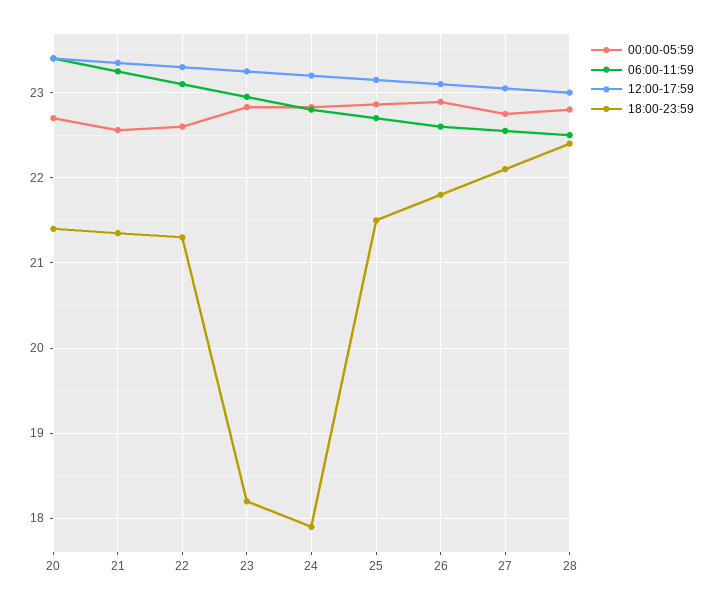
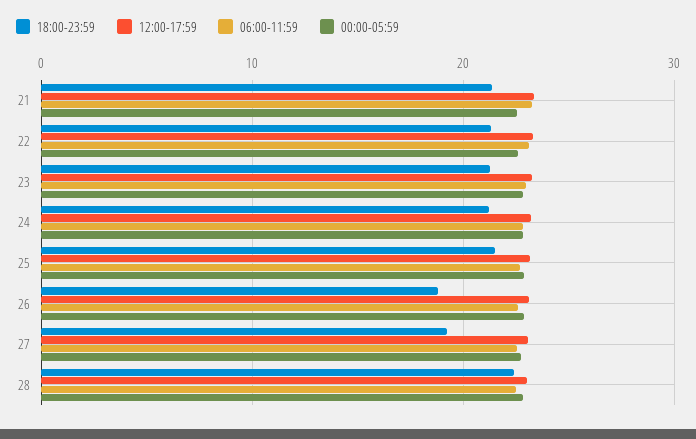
  {
    "00:00-05:59": {
-     "20": 22.7,
      "21": 22.6,
      "22": 22.6,
      "23": 22.8,
      "24": 22.8,
      "25": 22.9,
      "26": 22.9,
      "27": 22.8,
      "28": 22.8
    },
    "06:00-11:59": {
-     "20": 23.4,
      "21": 23.3,
      "22": 23.1,
      "23": 23,
      "24": 22.8,
      "25": 22.7,
      "26": 22.6,
      "27": 22.6,
      "28": 22.5
    },
    "12:00-17:59": {
-     "20": 23.4,
      "21": 23.4,
      "22": 23.3,
      "23": 23.3,
      "24": 23.2,
      "25": 23.2,
      "26": 23.1,
      "27": 23.1,
      "28": 23
    },
    "18:00-23:59": {
-     "20": 21.4,
      "21": 21.4,
      "22": 21.3,
-     "23": 18.2,
+     "23": 21,
-     "24": 17.9,
+     "24": 21,
      "25": 21.5,
-     "26": 21.8,
+     "26": 19,
-     "27": 22.1,
+     "27": 19,
      "28": 22.4
    }
  }

